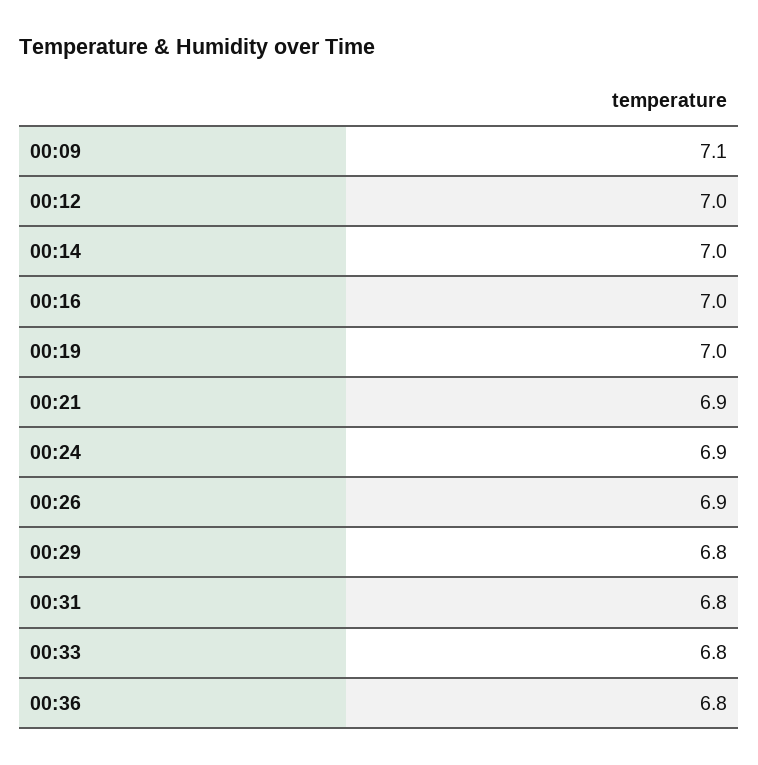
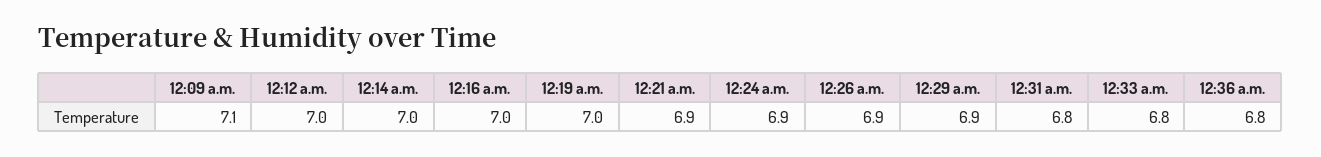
  {
    "00:09": 7.1,
    "00:12": 7,
    "00:14": 7,
    "00:16": 7,
    "00:19": 7,
    "00:21": 6.9,
    "00:24": 6.9,
    "00:26": 6.9,
-   "00:29": 6.8,
+   "00:29": 6.9,
    "00:31": 6.8,
    "00:33": 6.8,
    "00:36": 6.8
  }

